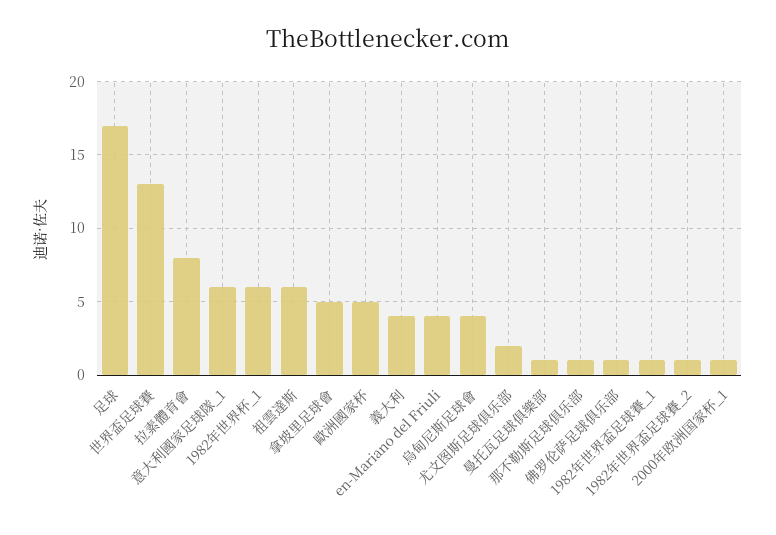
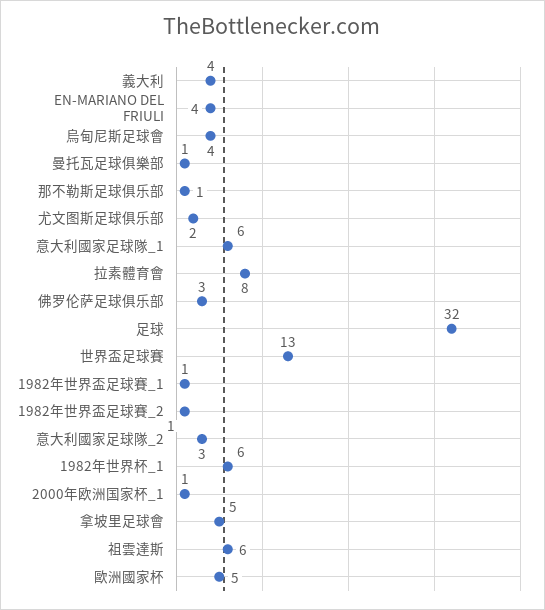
  {
-   "足球": 17,
+   "足球": 32,
    "世界盃足球賽": 13,
    "拉素體育會": 8,
    "意大利國家足球隊_1": 6,
    "1982年世界杯_1": 6,
    "祖雲達斯": 6,
    "拿坡里足球會": 5,
    "歐洲國家杯": 5,
    "義大利": 4,
    "en-Mariano del Friuli": 4,
    "烏甸尼斯足球會": 4,
    "尤文图斯足球俱乐部": 2,
    "曼托瓦足球俱樂部": 1,
    "那不勒斯足球俱乐部": 1,
-   "佛罗伦萨足球俱乐部": 1,
+   "佛罗伦萨足球俱乐部": 3,
    "1982年世界盃足球賽_1": 1,
    "1982年世界盃足球賽_2": 1,
-   "2000年欧洲国家杯_1": 1
+   "2000年欧洲国家杯_1": 1,
+   "意大利國家足球隊_2": 3
  }

